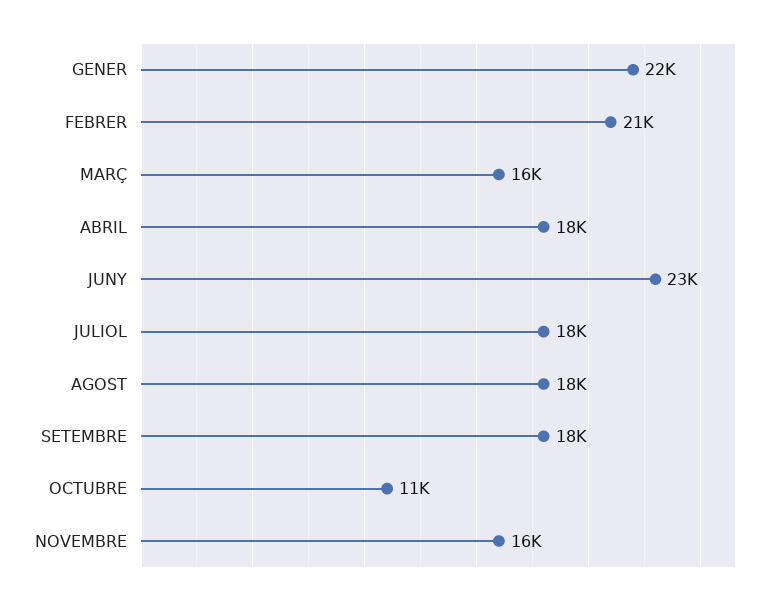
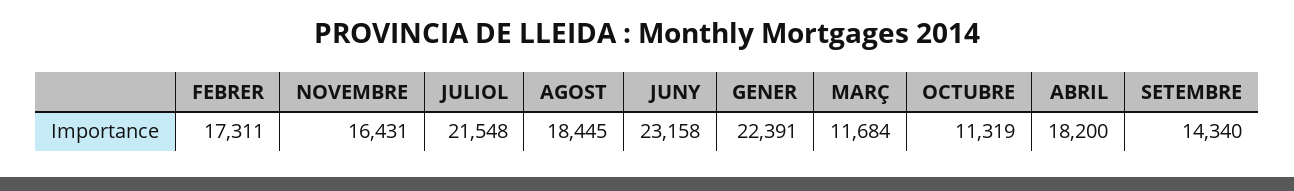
  {
    "GENER": 22391,
-   "FEBRER": 21000,
+   "FEBRER": 17311,
-   "MARÇ": 16000,
+   "MARÇ": 11684,
    "ABRIL": 18200,
    "JUNY": 23158,
-   "JULIOL": 18000,
+   "JULIOL": 21548,
    "AGOST": 18445,
-   "SETEMBRE": 18000,
+   "SETEMBRE": 14340,
    "OCTUBRE": 11319,
    "NOVEMBRE": 16431
  }

